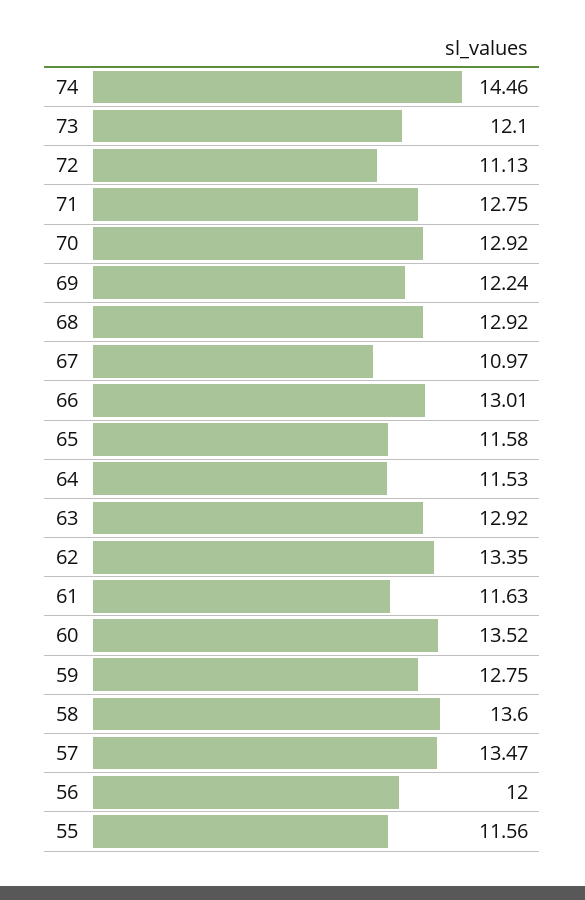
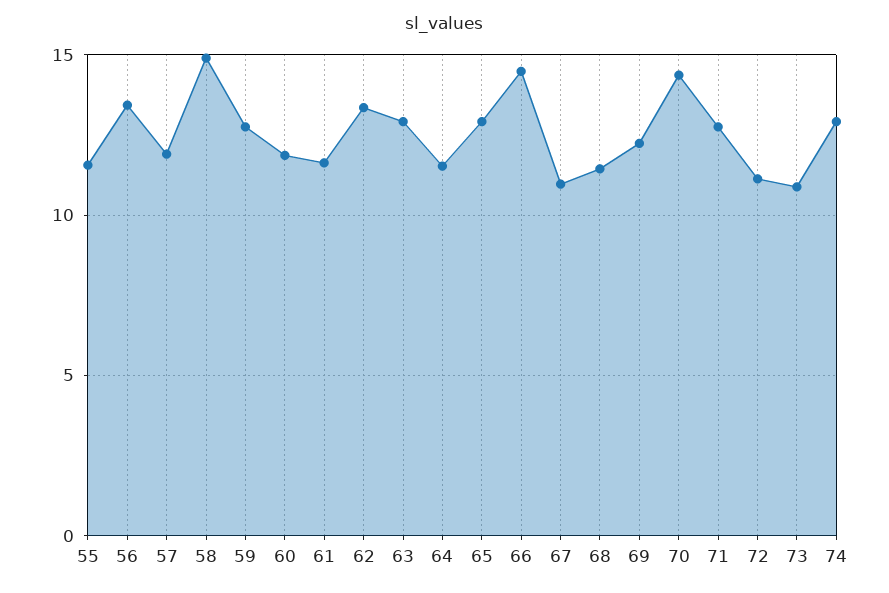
  {
-   "74": 14.46,
+   "74": 13,
-   "73": 12.1,
+   "73": 11,
    "72": 11.13,
    "71": 12.75,
-   "70": 12.92,
+   "70": 14.5,
    "69": 12.24,
-   "68": 12.92,
+   "68": 11.5,
    "67": 10.97,
-   "66": 13.01,
+   "66": 14.5,
-   "65": 11.58,
+   "65": 13,
    "64": 11.53,
    "63": 12.92,
    "62": 13.35,
    "61": 11.63,
-   "60": 13.52,
+   "60": 12,
    "59": 12.75,
-   "58": 13.6,
+   "58": 15,
-   "57": 13.47,
+   "57": 12,
-   "56": 12,
+   "56": 13.5,
    "55": 11.56
  }

